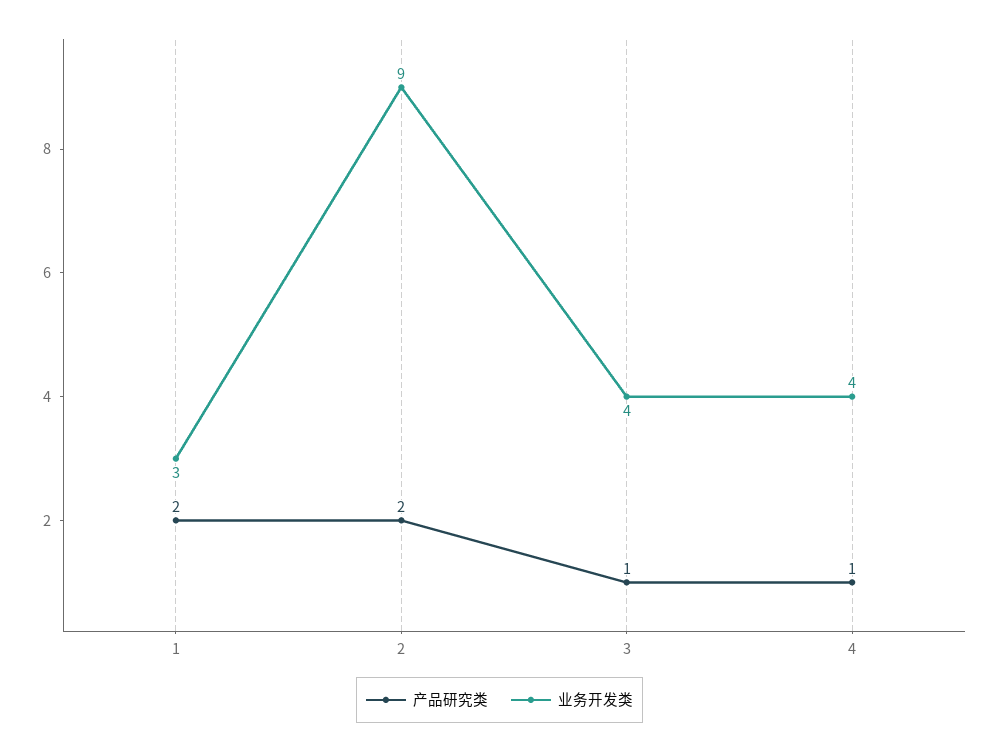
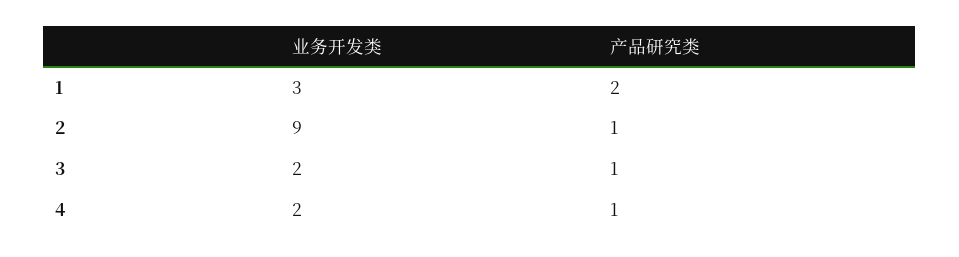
  {
    "产品研究类": {
      "1": 2,
-     "2": 2,
+     "2": 1,
      "3": 1,
      "4": 1
    },
    "业务开发类": {
      "1": 3,
      "2": 9,
-     "3": 4,
+     "3": 2,
-     "4": 4
+     "4": 2
    }
  }

